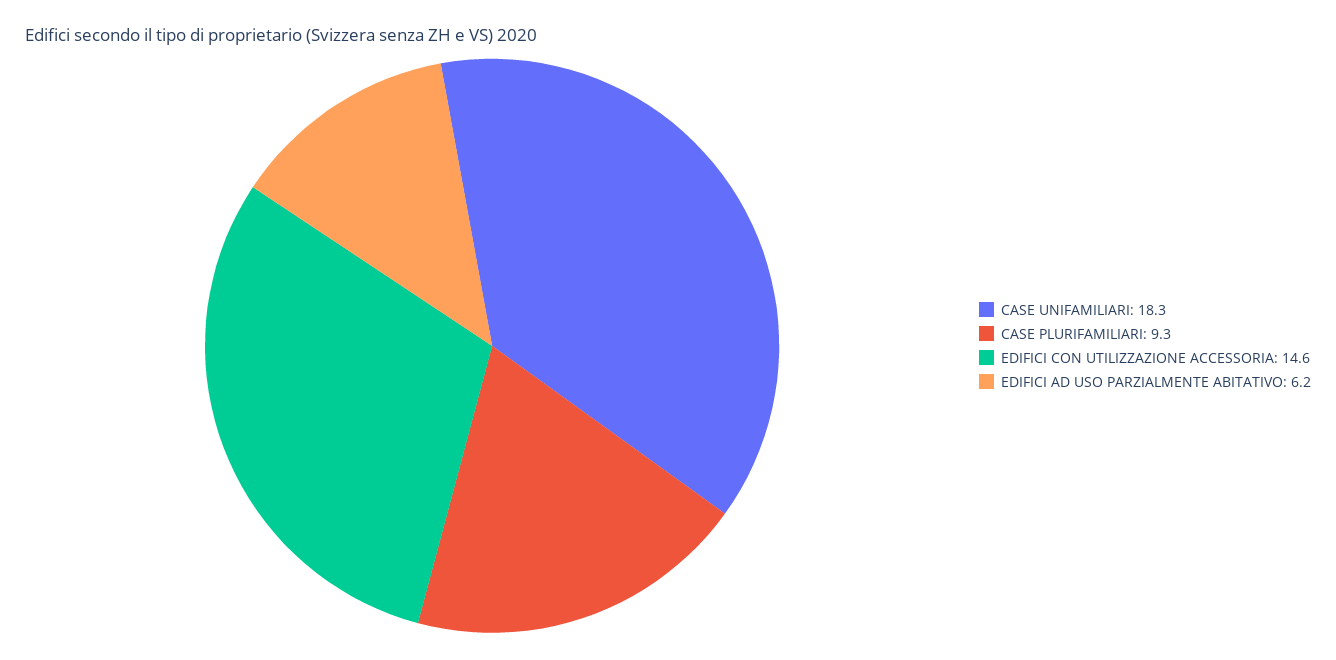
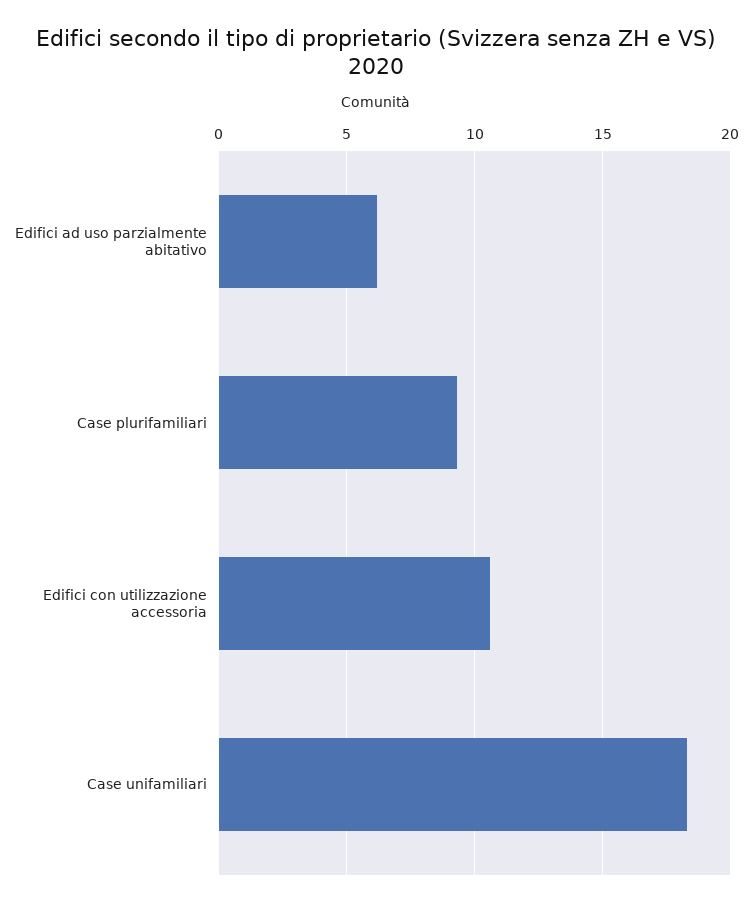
  {
    "CASE UNIFAMILIARI": 18.3,
    "CASE PLURIFAMILIARI": 9.3,
-   "EDIFICI CON UTILIZZAZIONE ACCESSORIA": 14.6,
+   "EDIFICI CON UTILIZZAZIONE ACCESSORIA": 10.5,
    "EDIFICI AD USO PARZIALMENTE ABITATIVO": 6.2
  }

